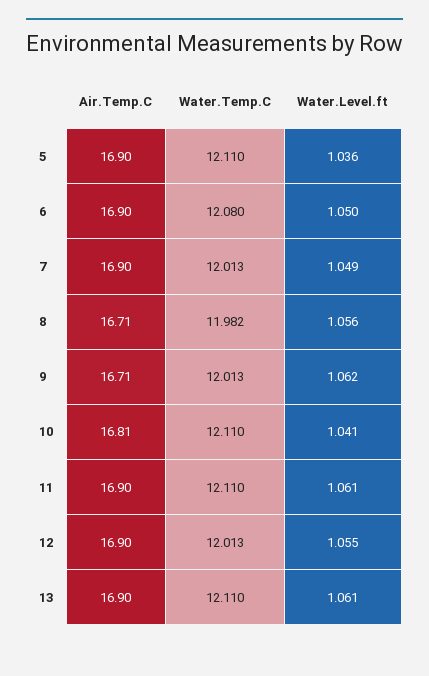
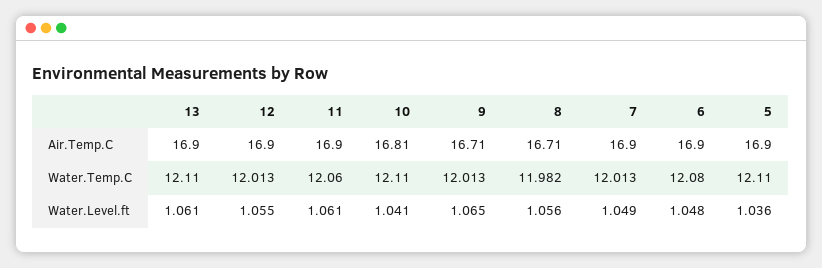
  {
    "Air.Temp.C": {
      "5": 16.9,
      "6": 16.9,
      "7": 16.9,
      "8": 16.71,
      "9": 16.71,
      "10": 16.81,
      "11": 16.9,
      "12": 16.9,
      "13": 16.9
    },
    "Water.Temp.C": {
      "5": 12.11,
      "6": 12.08,
      "7": 12.013,
      "8": 11.982,
      "9": 12.013,
      "10": 12.11,
-     "11": 12.11,
+     "11": 12.06,
      "12": 12.013,
      "13": 12.11
    },
    "Water.Level.ft": {
      "5": 1.036,
-     "6": 1.05,
+     "6": 1.048,
      "7": 1.049,
      "8": 1.056,
-     "9": 1.062,
+     "9": 1.065,
      "10": 1.041,
      "11": 1.061,
      "12": 1.055,
      "13": 1.061
    }
  }

